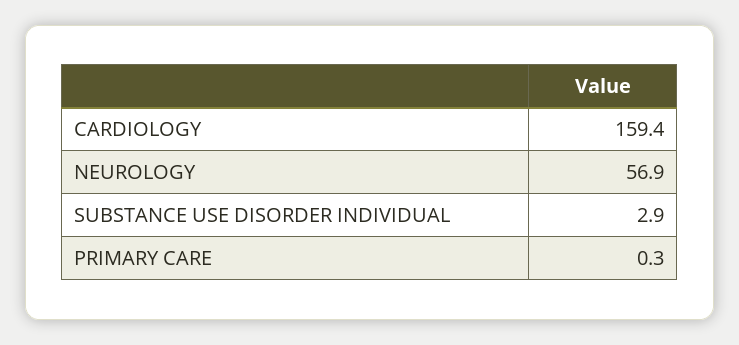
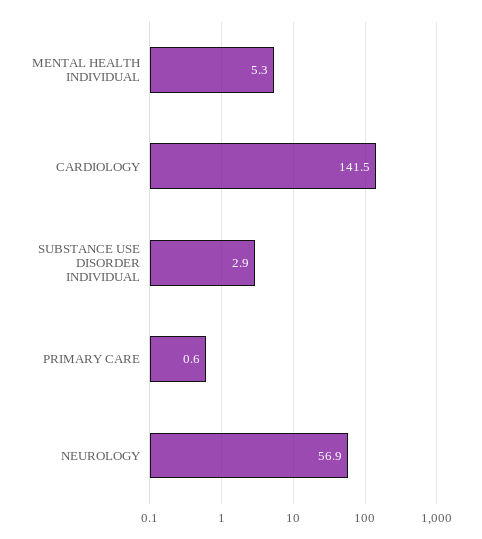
  {
-   "CARDIOLOGY": 159.4,
+   "CARDIOLOGY": 141.5,
    "NEUROLOGY": 56.9,
    "SUBSTANCE USE DISORDER INDIVIDUAL": 2.9,
-   "PRIMARY CARE": 0.3
+   "PRIMARY CARE": 0.6,
+   "MENTAL HEALTH INDIVIDUAL": 5.3
  }

